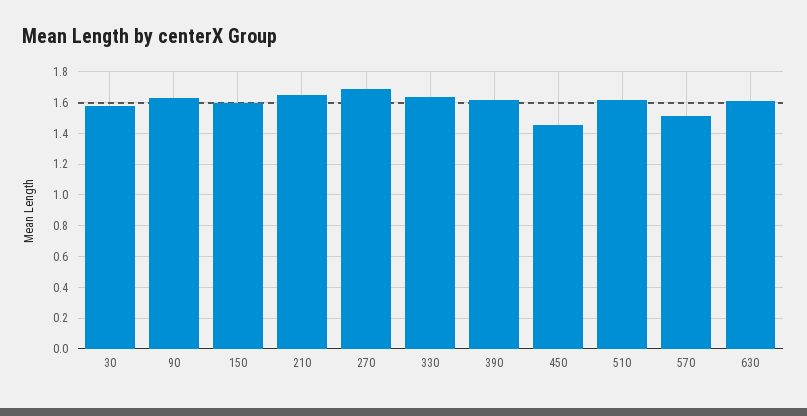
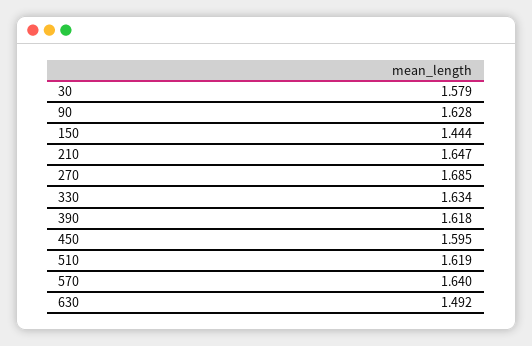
  {
    "30": 1.579,
    "90": 1.628,
-   "150": 1.6,
+   "150": 1.444,
    "210": 1.647,
    "270": 1.685,
    "330": 1.634,
    "390": 1.618,
-   "450": 1.45,
+   "450": 1.595,
    "510": 1.619,
-   "570": 1.5,
+   "570": 1.64,
-   "630": 1.6
+   "630": 1.492
  }

